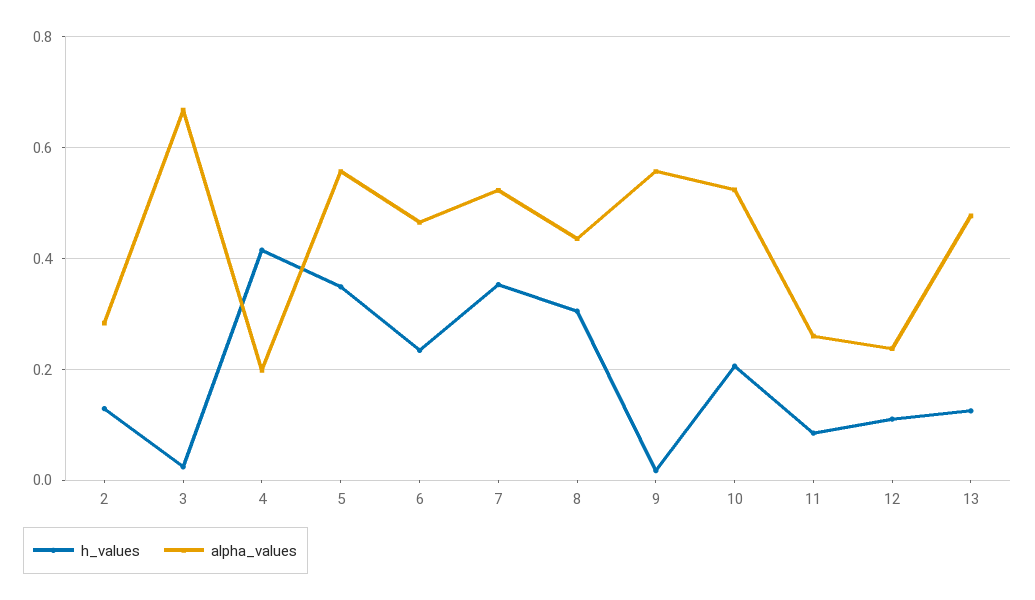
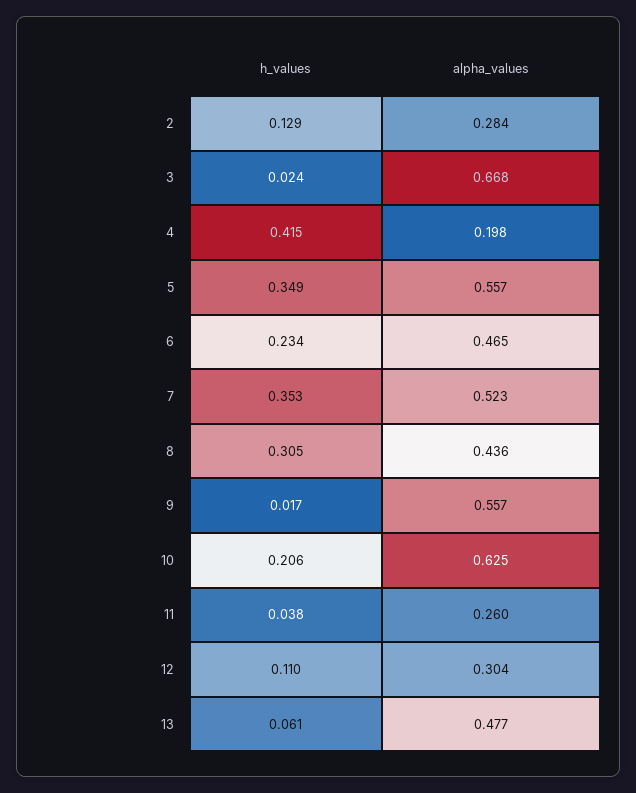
  {
    "h_values": {
      "2": 0.129,
      "3": 0.024,
      "4": 0.415,
      "5": 0.349,
      "6": 0.234,
      "7": 0.353,
      "8": 0.305,
      "9": 0.017,
      "10": 0.206,
-     "11": 0.08,
+     "11": 0.038,
      "12": 0.11,
-     "13": 0.12
+     "13": 0.061
    },
    "alpha_values": {
      "2": 0.284,
      "3": 0.668,
      "4": 0.198,
      "5": 0.557,
      "6": 0.465,
      "7": 0.523,
      "8": 0.436,
      "9": 0.557,
-     "10": 0.52,
+     "10": 0.625,
      "11": 0.26,
-     "12": 0.24,
+     "12": 0.304,
      "13": 0.477
    }
  }

